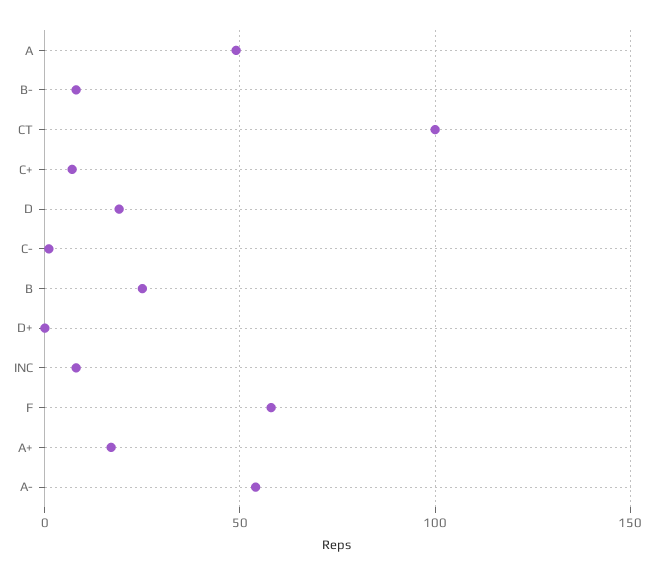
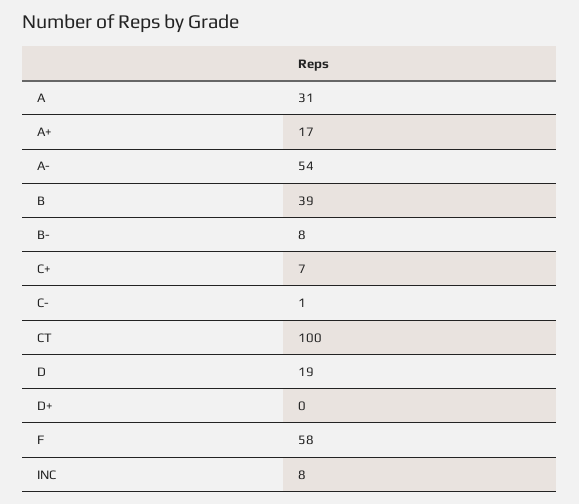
  {
-   "A": 50,
+   "A": 31,
    "B-": 8,
    "CT": 100,
    "C+": 7,
    "D": 19,
    "C-": 1,
-   "B": 25,
+   "B": 39,
    "D+": 0,
    "INC": 8,
    "F": 58,
    "A+": 17,
    "A-": 54
  }

